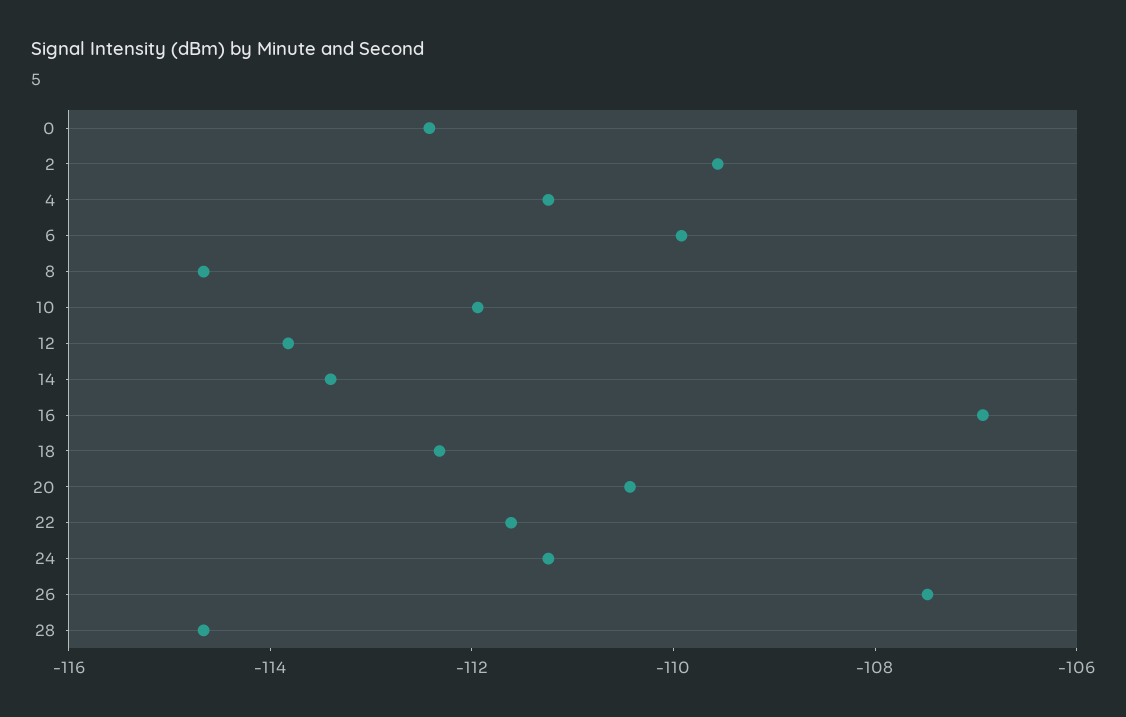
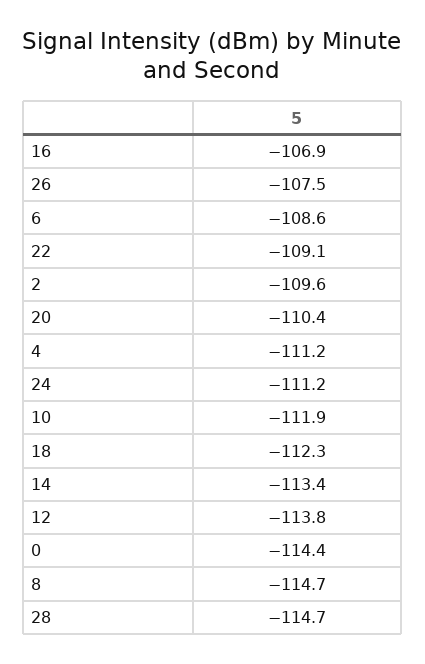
  {
-   "0": -112.5,
+   "0": -114.4,
    "2": -109.6,
    "4": -111.2,
-   "6": -110,
+   "6": -108.6,
    "8": -114.7,
    "10": -111.9,
    "12": -113.8,
    "14": -113.4,
    "16": -106.9,
    "18": -112.3,
    "20": -110.4,
-   "22": -111.5,
+   "22": -109.1,
    "24": -111.2,
    "26": -107.5,
    "28": -114.7
  }

